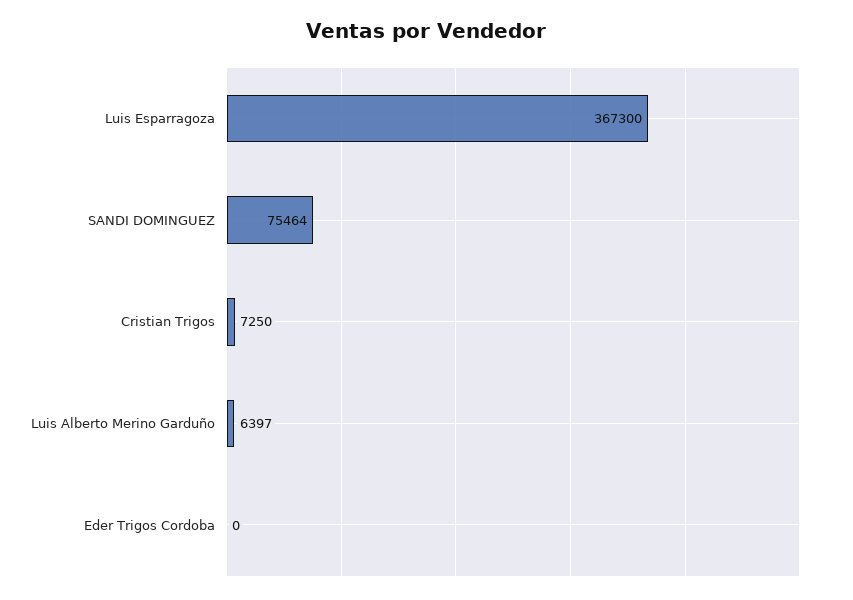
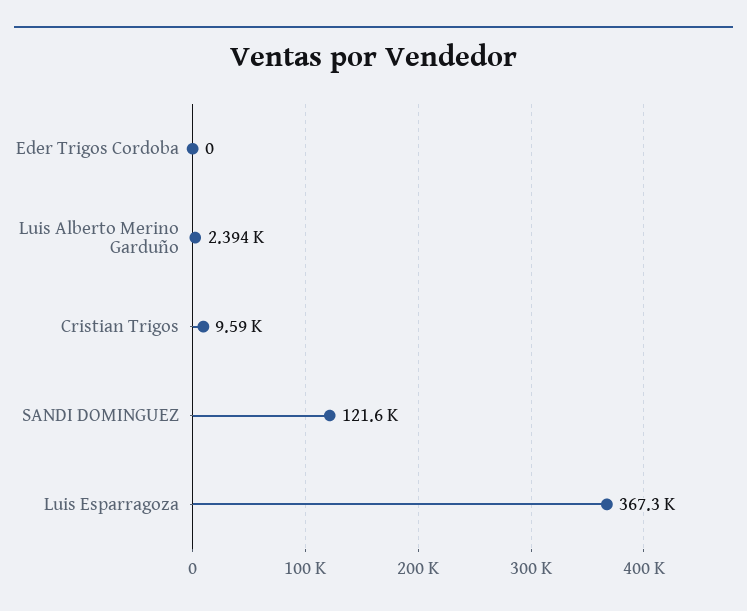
  {
    "Luis Esparragoza": 367300,
-   "SANDI DOMINGUEZ": 75464,
+   "SANDI DOMINGUEZ": 121600,
-   "Cristian Trigos": 7250,
+   "Cristian Trigos": 9590,
-   "Luis Alberto Merino Garduño": 6397,
+   "Luis Alberto Merino Garduño": 2394,
    "Eder Trigos Cordoba": 0
  }

